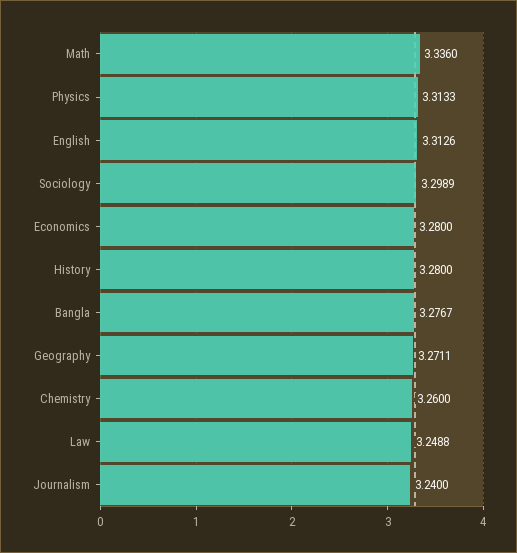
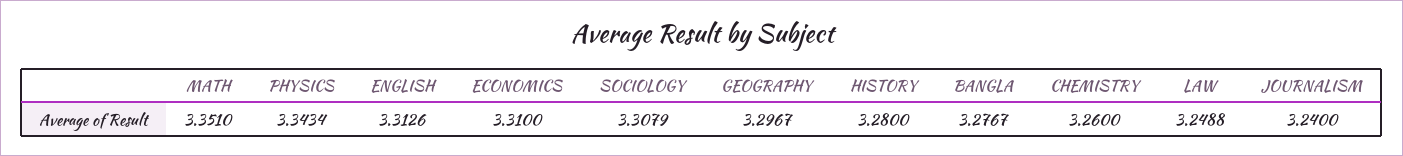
  {
-   "Math": 3.336,
+   "Math": 3.351,
-   "Physics": 3.3133,
+   "Physics": 3.3434,
    "English": 3.3126,
-   "Sociology": 3.2989,
+   "Sociology": 3.3079,
-   "Economics": 3.28,
+   "Economics": 3.31,
    "History": 3.28,
    "Bangla": 3.2767,
-   "Geography": 3.2711,
+   "Geography": 3.2967,
    "Chemistry": 3.26,
    "Law": 3.2488,
    "Journalism": 3.24
  }

